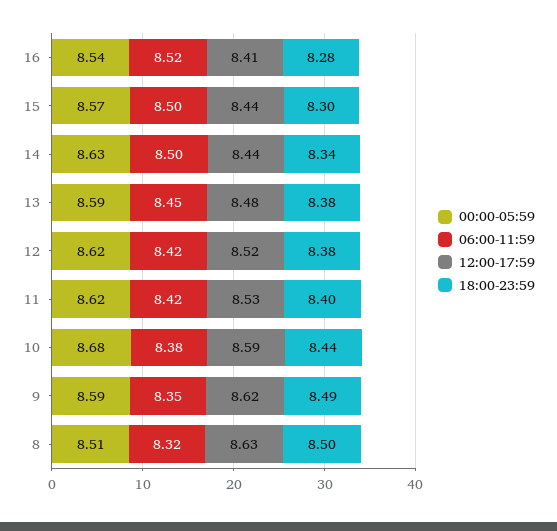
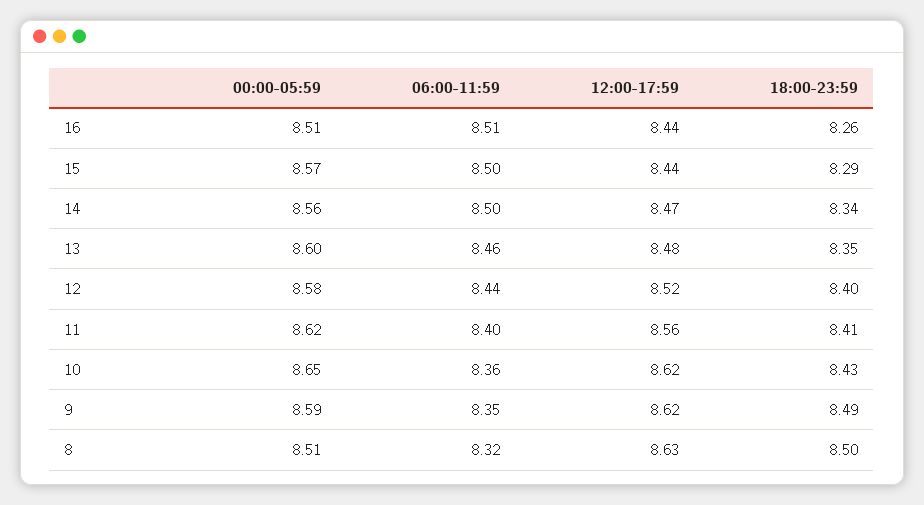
  {
    "00:00-05:59": {
-     "16": 8.54,
+     "16": 8.51,
      "15": 8.57,
-     "14": 8.63,
+     "14": 8.56,
-     "13": 8.59,
+     "13": 8.6,
-     "12": 8.62,
+     "12": 8.58,
      "11": 8.62,
-     "10": 8.68,
+     "10": 8.65,
      "9": 8.59,
      "8": 8.51
    },
    "06:00-11:59": {
-     "16": 8.52,
+     "16": 8.51,
      "15": 8.5,
      "14": 8.5,
-     "13": 8.45,
+     "13": 8.46,
-     "12": 8.42,
+     "12": 8.44,
-     "11": 8.42,
+     "11": 8.4,
-     "10": 8.38,
+     "10": 8.36,
      "9": 8.35,
      "8": 8.32
    },
    "12:00-17:59": {
-     "16": 8.41,
+     "16": 8.44,
      "15": 8.44,
-     "14": 8.44,
+     "14": 8.47,
      "13": 8.48,
      "12": 8.52,
-     "11": 8.53,
+     "11": 8.56,
-     "10": 8.59,
+     "10": 8.62,
      "9": 8.62,
      "8": 8.63
    },
    "18:00-23:59": {
-     "16": 8.28,
+     "16": 8.26,
-     "15": 8.3,
+     "15": 8.29,
      "14": 8.34,
-     "13": 8.38,
+     "13": 8.35,
-     "12": 8.38,
+     "12": 8.4,
-     "11": 8.4,
+     "11": 8.41,
-     "10": 8.44,
+     "10": 8.43,
      "9": 8.49,
      "8": 8.5
    }
  }

